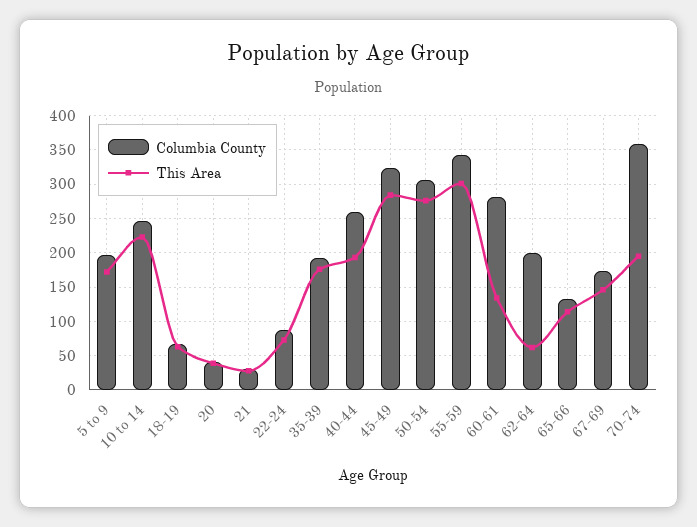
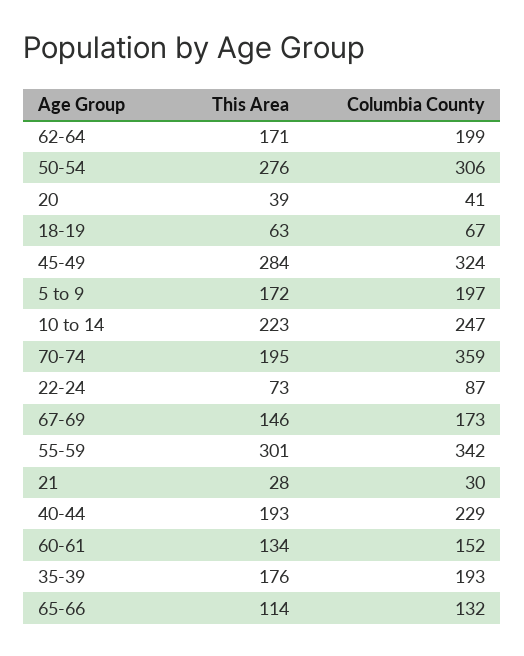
  {
    "Columbia County": {
      "5 to 9": 197,
      "10 to 14": 247,
      "18-19": 67,
      "20": 41,
      "21": 30,
      "22-24": 87,
      "35-39": 193,
-     "40-44": 260,
+     "40-44": 229,
      "45-49": 324,
      "50-54": 306,
      "55-59": 342,
-     "60-61": 280,
+     "60-61": 152,
      "62-64": 199,
      "65-66": 132,
      "67-69": 173,
      "70-74": 359
    },
    "This Area": {
      "5 to 9": 172,
      "10 to 14": 223,
      "18-19": 63,
      "20": 39,
      "21": 28,
      "22-24": 73,
      "35-39": 176,
      "40-44": 193,
      "45-49": 284,
      "50-54": 276,
      "55-59": 301,
      "60-61": 134,
-     "62-64": 60,
+     "62-64": 171,
      "65-66": 114,
      "67-69": 146,
      "70-74": 195
    }
  }

